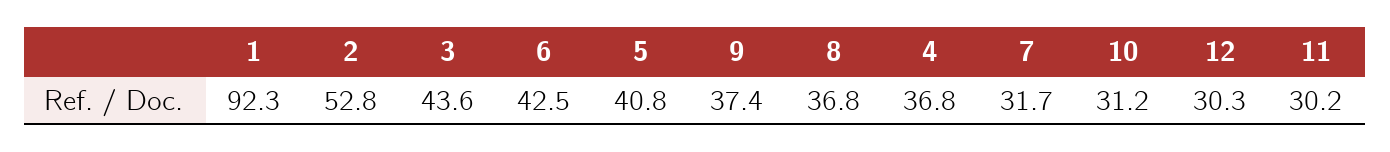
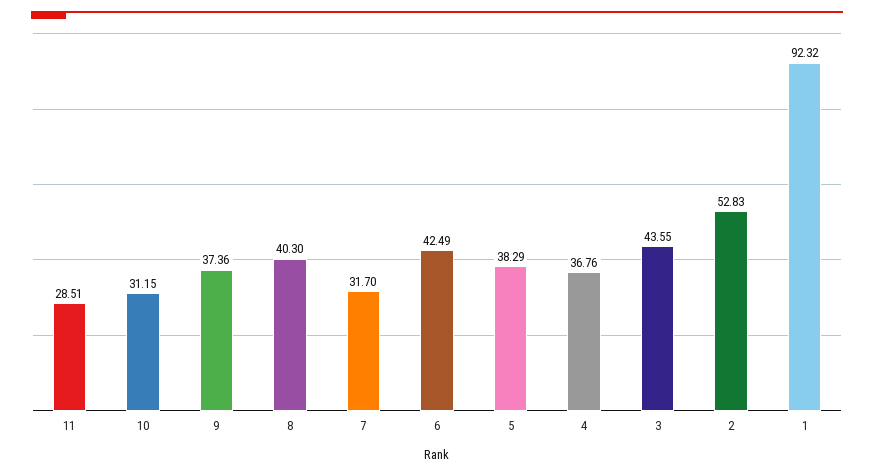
  {
    "1": 92.32,
    "2": 52.83,
    "3": 43.55,
    "6": 42.49,
-   "5": 40.8,
+   "5": 38.29,
    "9": 37.36,
-   "8": 36.8,
+   "8": 40.3,
    "4": 36.76,
    "7": 31.7,
    "10": 31.15,
-   "12": 30.3,
-   "11": 30.2
+   "11": 28.51
  }

